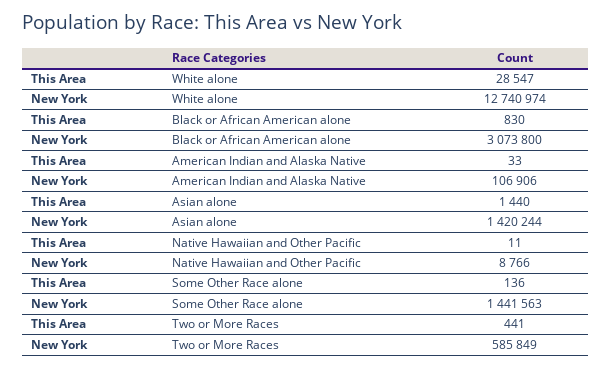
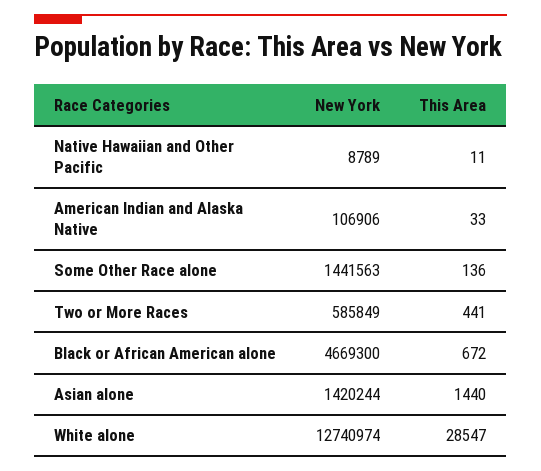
  {
    "This Area": {
      "White alone": 28547,
-     "Black or African American alone": 830,
+     "Black or African American alone": 672,
      "American Indian and Alaska Native": 33,
      "Asian alone": 1440,
      "Native Hawaiian and Other Pacific": 11,
      "Some Other Race alone": 136,
      "Two or More Races": 441
    },
    "New York": {
      "White alone": 12740974,
-     "Black or African American alone": 3073800,
+     "Black or African American alone": 4669300,
      "American Indian and Alaska Native": 106906,
      "Asian alone": 1420244,
-     "Native Hawaiian and Other Pacific": 8766,
+     "Native Hawaiian and Other Pacific": 8789,
      "Some Other Race alone": 1441563,
      "Two or More Races": 585849
    }
  }

